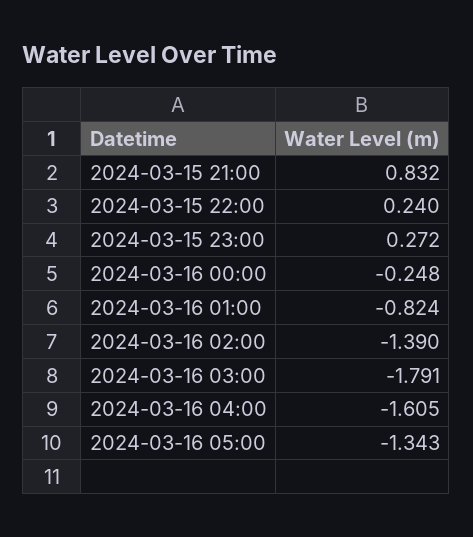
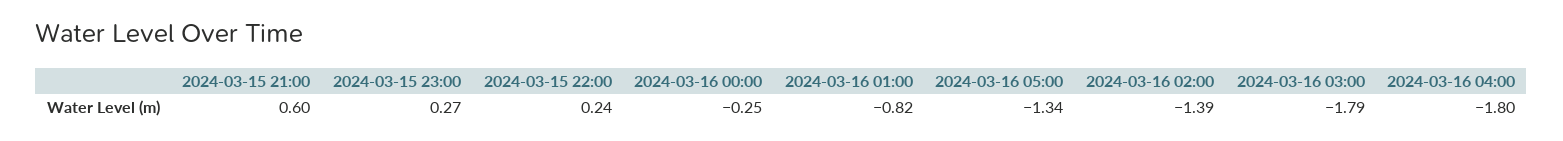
  {
-   "2024-03-15 21:00": 0.832,
+   "2024-03-15 21:00": 0.6,
    "2024-03-15 22:00": 0.24,
    "2024-03-15 23:00": 0.272,
    "2024-03-16 00:00": -0.248,
    "2024-03-16 01:00": -0.824,
    "2024-03-16 02:00": -1.39,
    "2024-03-16 03:00": -1.791,
-   "2024-03-16 04:00": -1.605,
+   "2024-03-16 04:00": -1.8,
    "2024-03-16 05:00": -1.343
  }

